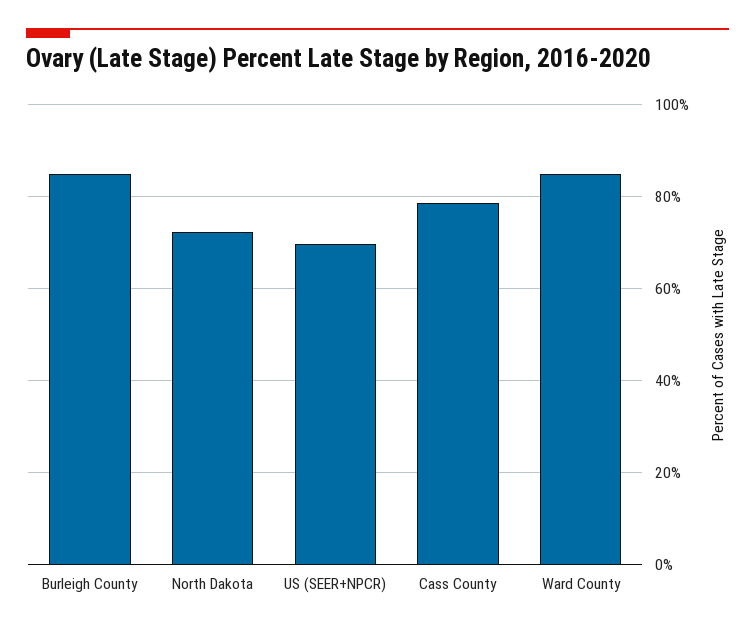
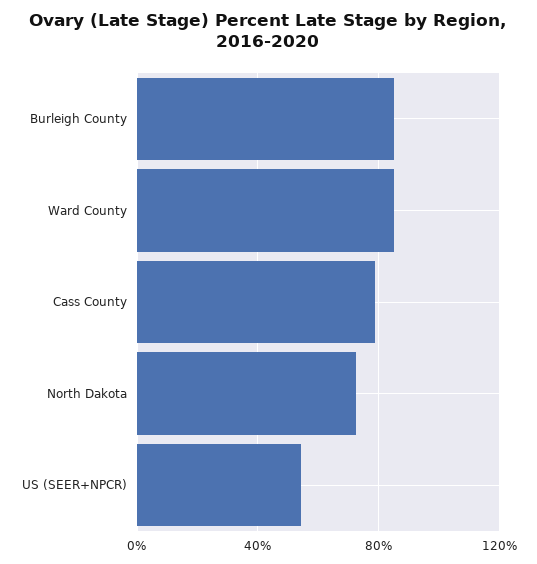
  {
    "Burleigh County": 86,
    "North Dakota": 72,
-   "US (SEER+NPCR)": 70,
+   "US (SEER+NPCR)": 55,
    "Cass County": 78,
    "Ward County": 86
  }

